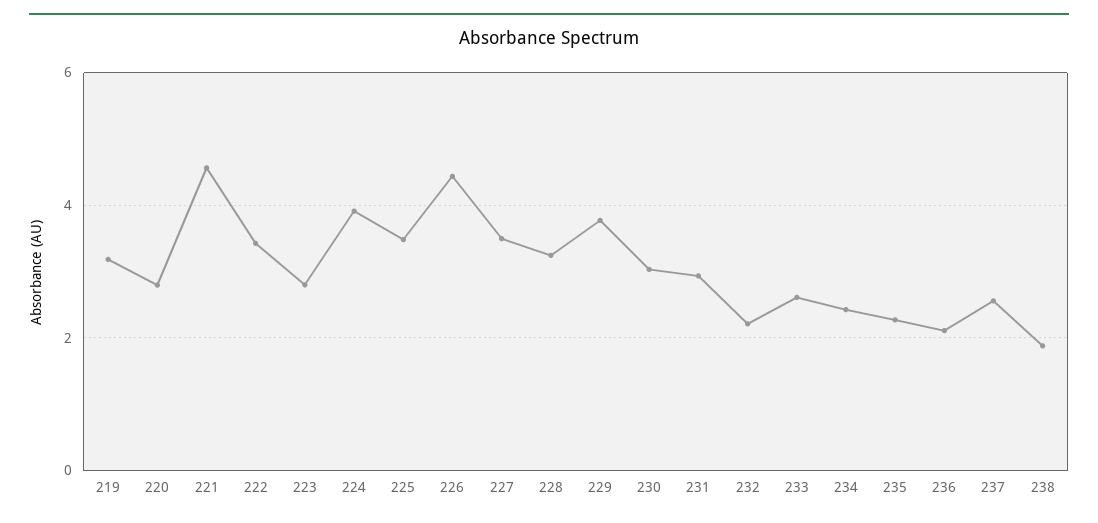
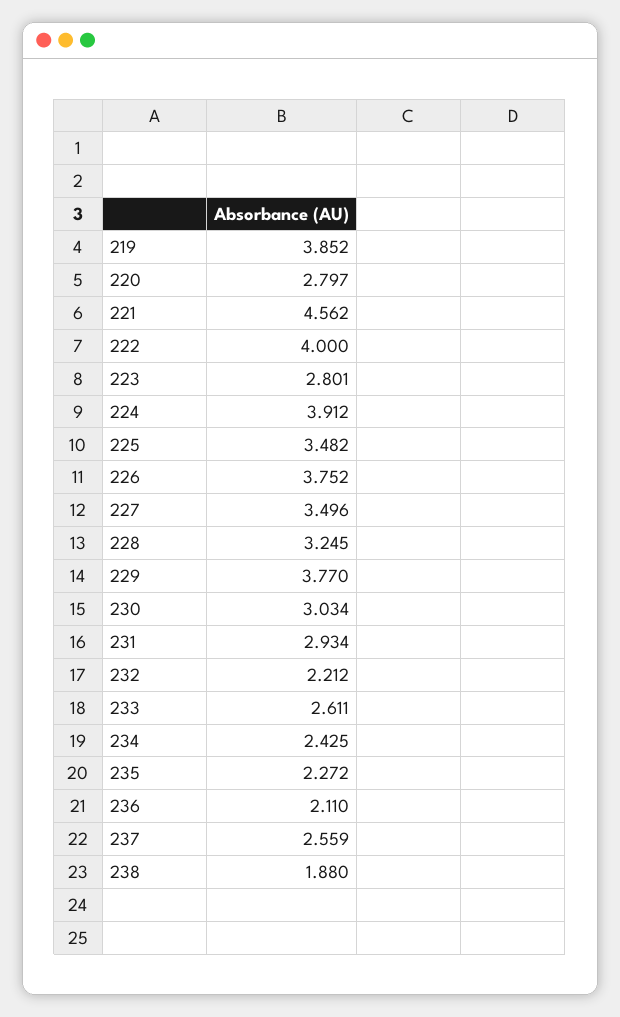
  {
-   "219": 3.2,
+   "219": 3.852,
    "220": 2.797,
    "221": 4.562,
-   "222": 3.4,
+   "222": 4,
    "223": 2.801,
    "224": 3.912,
    "225": 3.482,
-   "226": 4.4,
+   "226": 3.752,
    "227": 3.496,
    "228": 3.245,
    "229": 3.77,
    "230": 3.034,
    "231": 2.934,
    "232": 2.212,
    "233": 2.611,
    "234": 2.425,
    "235": 2.272,
    "236": 2.11,
    "237": 2.559,
    "238": 1.88
  }

